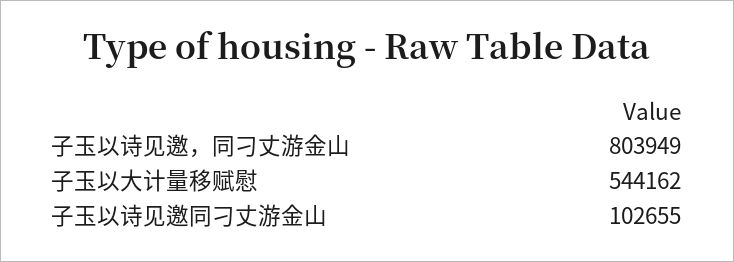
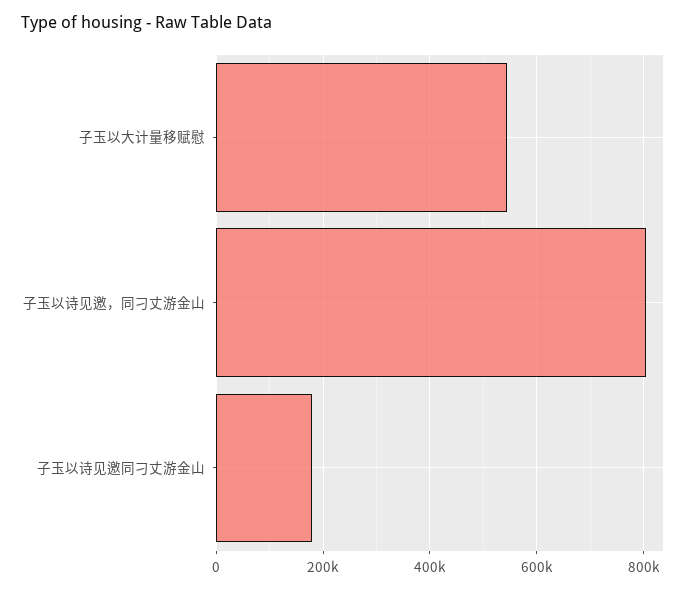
  {
    "子玉以诗见邀，同刁丈游金山": 803949,
    "子玉以大计量移赋慰": 544162,
-   "子玉以诗见邀同刁丈游金山": 102655
+   "子玉以诗见邀同刁丈游金山": 180000
  }

